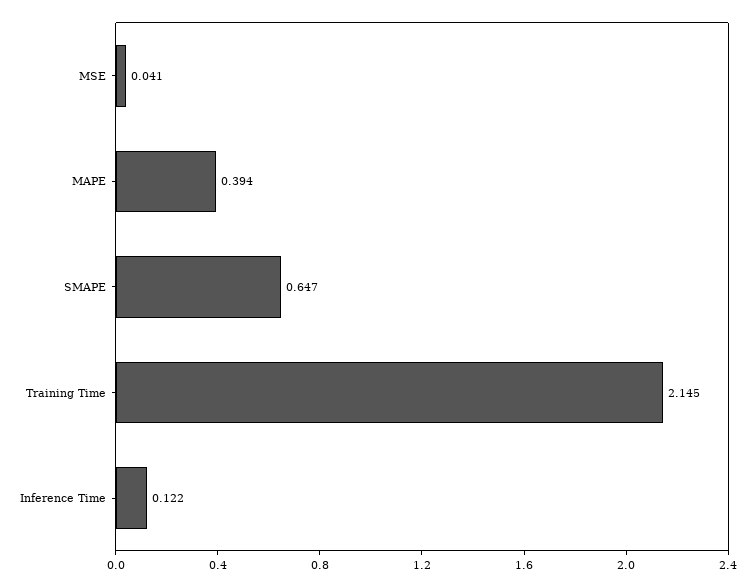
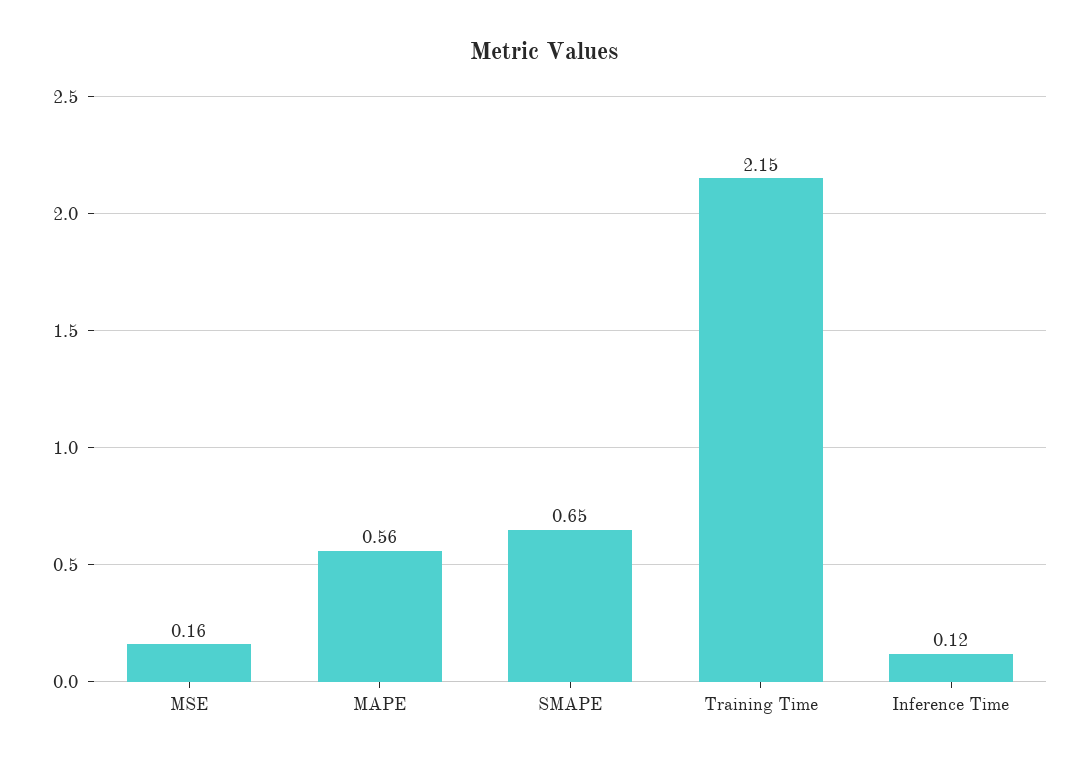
  {
-   "MSE": 0.041,
+   "MSE": 0.16,
-   "MAPE": 0.394,
+   "MAPE": 0.56,
    "SMAPE": 0.647,
    "Training Time": 2.145,
    "Inference Time": 0.122
  }

